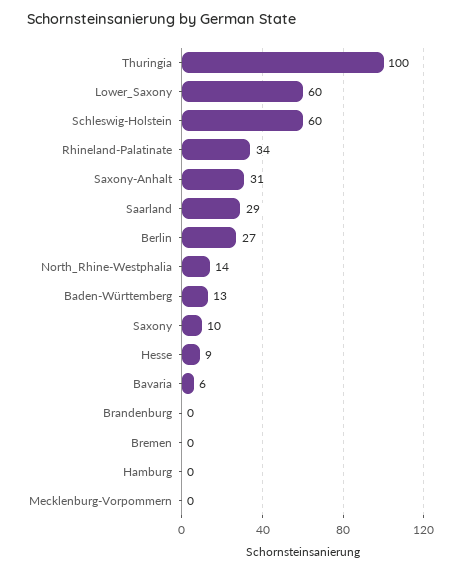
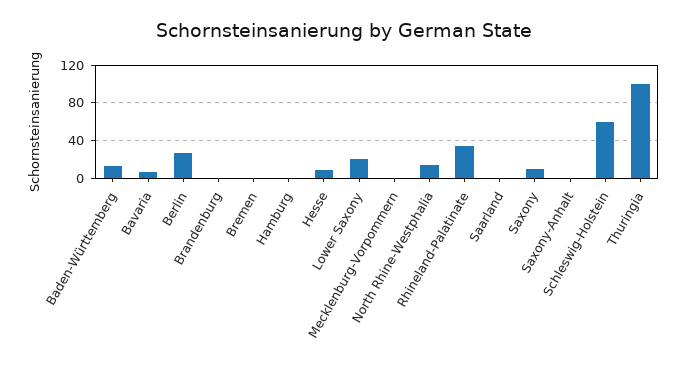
  {
    "Thuringia": 100,
-   "Lower_Saxony": 60,
+   "Lower_Saxony": 20,
    "Schleswig-Holstein": 60,
    "Rhineland-Palatinate": 34,
-   "Saxony-Anhalt": 31,
+   "Saxony-Anhalt": 0,
-   "Saarland": 29,
+   "Saarland": 0,
    "Berlin": 27,
    "North_Rhine-Westphalia": 14,
    "Baden-Württemberg": 13,
    "Saxony": 10,
    "Hesse": 9,
    "Bavaria": 6,
    "Brandenburg": 0,
    "Bremen": 0,
    "Hamburg": 0,
    "Mecklenburg-Vorpommern": 0
  }

